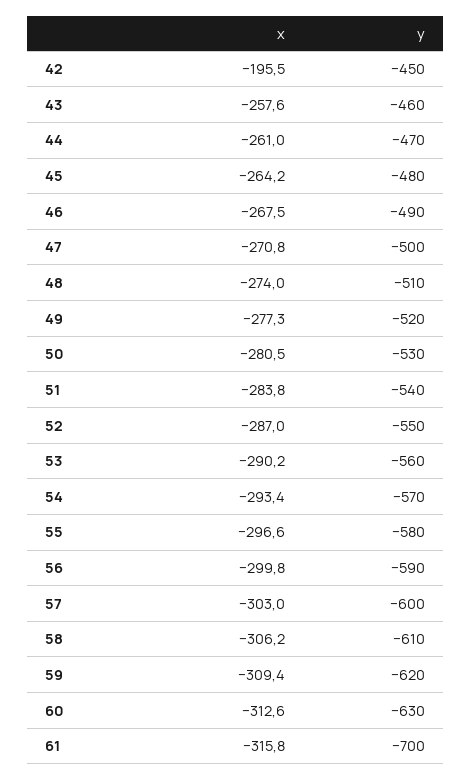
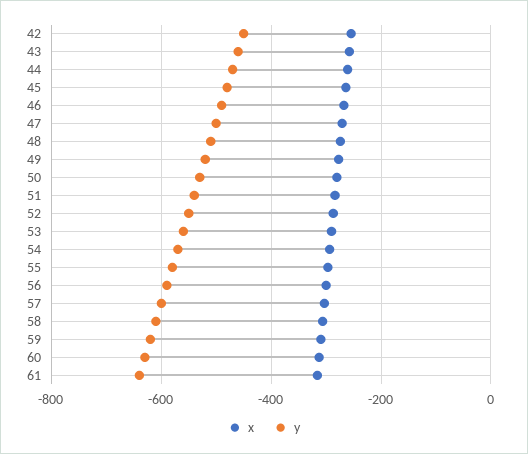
  {
    "x": {
-     "42": -195.5,
+     "42": -260,
      "43": -257.6,
      "44": -261,
      "45": -264.2,
      "46": -267.5,
      "47": -270.8,
      "48": -274,
      "49": -277.3,
      "50": -280.5,
      "51": -283.8,
      "52": -287,
      "53": -290.2,
      "54": -293.4,
      "55": -296.6,
      "56": -299.8,
      "57": -303,
      "58": -306.2,
      "59": -309.4,
      "60": -312.6,
      "61": -315.8
    },
    "y": {
      "42": -450,
      "43": -460,
      "44": -470,
      "45": -480,
      "46": -490,
      "47": -500,
      "48": -510,
      "49": -520,
      "50": -530,
      "51": -540,
      "52": -550,
      "53": -560,
      "54": -570,
      "55": -580,
      "56": -590,
      "57": -600,
      "58": -610,
      "59": -620,
      "60": -630,
-     "61": -700
+     "61": -640
    }
  }

